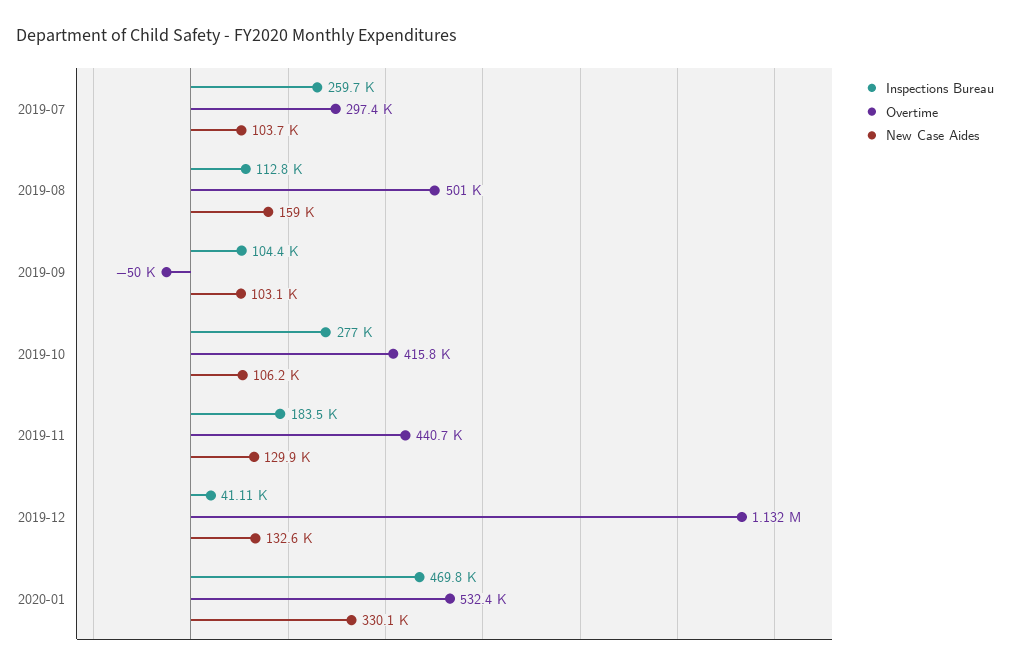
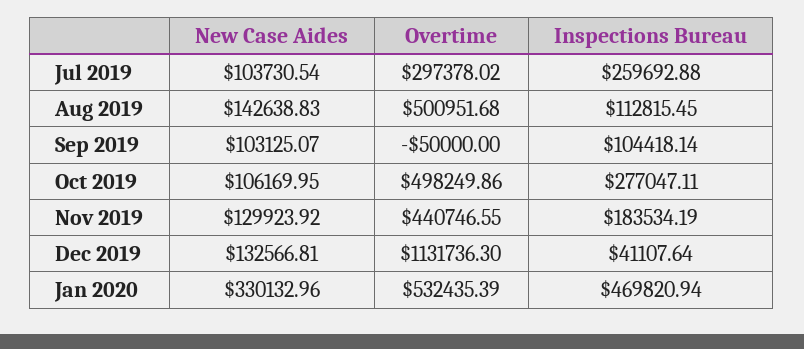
  {
    "Inspections Bureau": {
      "2019-07": 259692.88,
      "2019-08": 112815.45,
      "2019-09": 104418.14,
      "2019-10": 277047.11,
      "2019-11": 183534.19,
      "2019-12": 41107.64,
      "2020-01": 469820.94
    },
    "Overtime": {
      "2019-07": 297378.02,
      "2019-08": 500951.68,
      "2019-09": -50000,
-     "2019-10": 415800,
+     "2019-10": 498249.86,
      "2019-11": 440746.55,
      "2019-12": 1131736.3,
      "2020-01": 532435.39
    },
    "New Case Aides": {
      "2019-07": 103730.54,
-     "2019-08": 159000,
+     "2019-08": 142638.83,
      "2019-09": 103125.07,
      "2019-10": 106169.95,
      "2019-11": 129923.92,
      "2019-12": 132566.81,
      "2020-01": 330132.96
    }
  }

